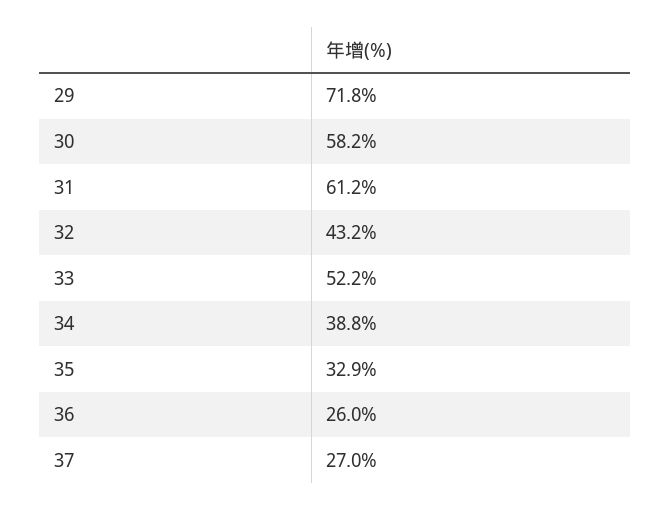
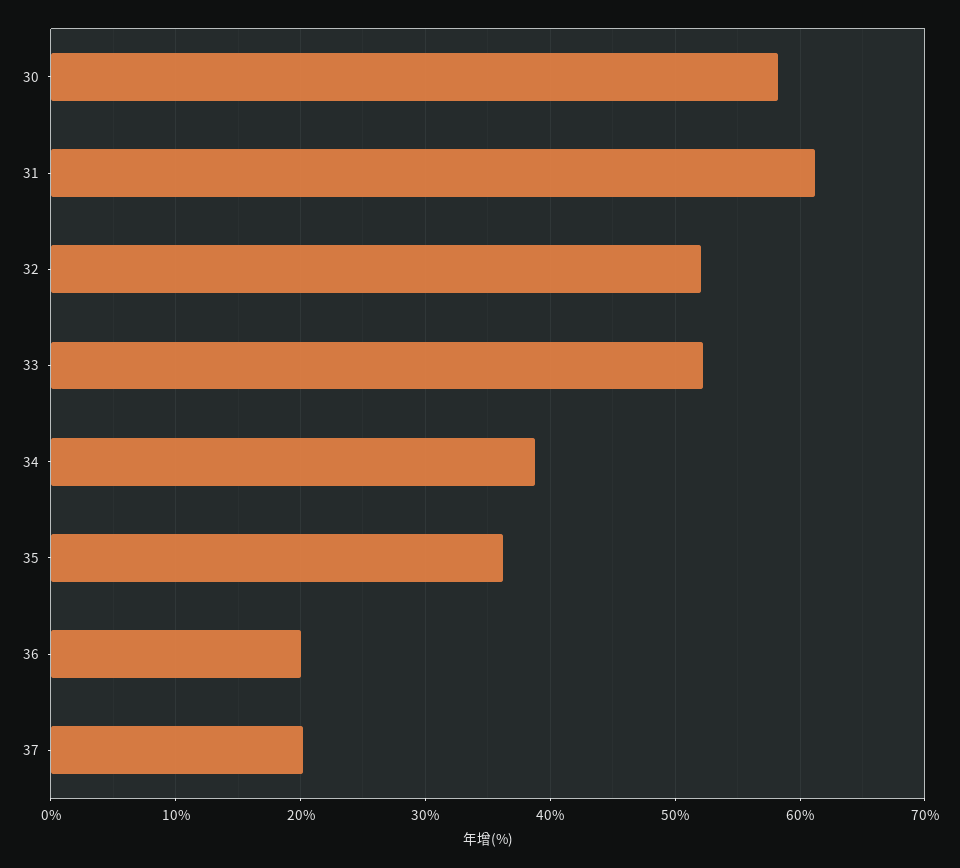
  {
-   "29": 71.8,
    "30": 58.2,
    "31": 61.2,
-   "32": 43.2,
+   "32": 52,
    "33": 52.2,
    "34": 38.8,
-   "35": 32.9,
+   "35": 36,
-   "36": 26,
+   "36": 20,
-   "37": 27
+   "37": 20
  }

